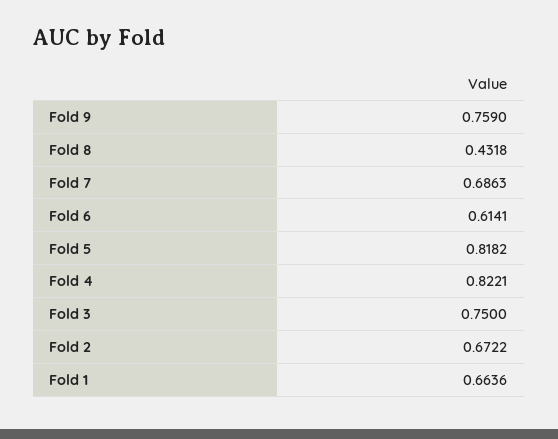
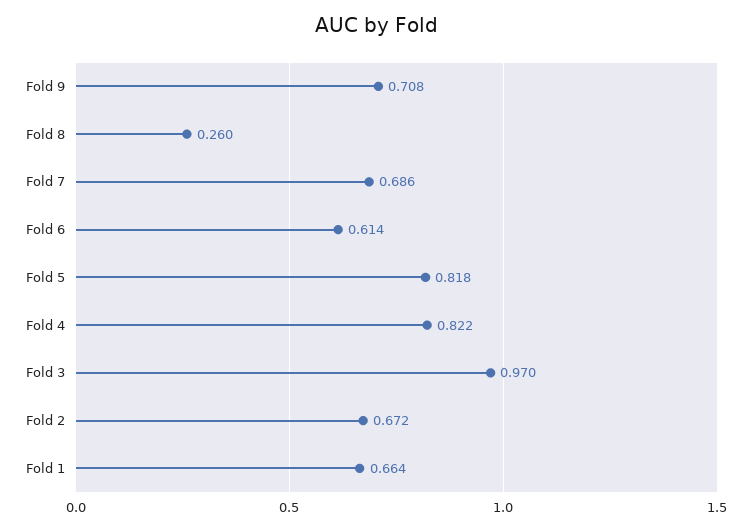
  {
-   "Fold 9": 0.759,
+   "Fold 9": 0.708,
-   "Fold 8": 0.4318,
+   "Fold 8": 0.26,
    "Fold 7": 0.6863,
    "Fold 6": 0.6141,
    "Fold 5": 0.8182,
    "Fold 4": 0.8221,
-   "Fold 3": 0.75,
+   "Fold 3": 0.97,
    "Fold 2": 0.6722,
    "Fold 1": 0.6636
  }

